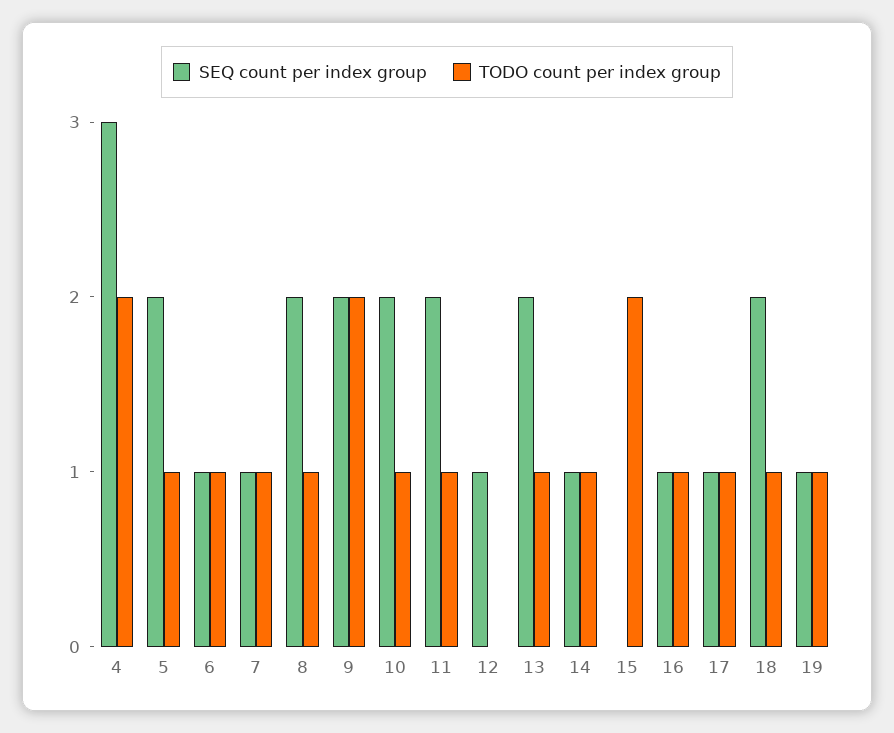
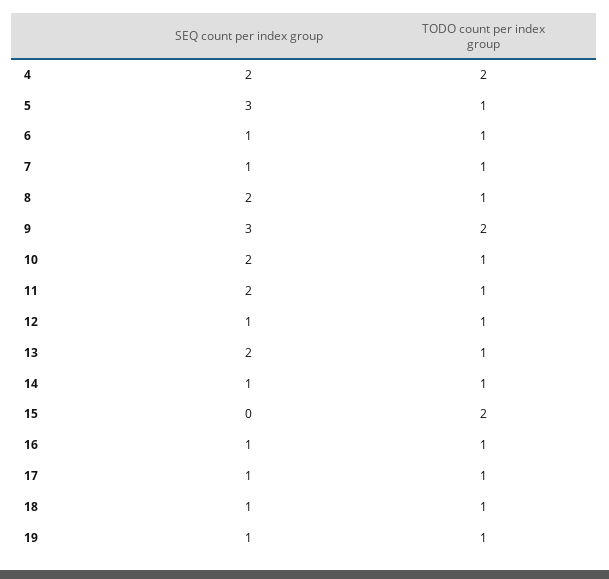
  {
    "SEQ count per index group": {
-     "4": 3,
+     "4": 2,
-     "5": 2,
+     "5": 3,
      "6": 1,
      "7": 1,
      "8": 2,
-     "9": 2,
+     "9": 3,
      "10": 2,
      "11": 2,
      "12": 1,
      "13": 2,
      "14": 1,
      "15": 0,
      "16": 1,
      "17": 1,
-     "18": 2,
+     "18": 1,
      "19": 1
    },
    "TODO count per index group": {
      "4": 2,
      "5": 1,
      "6": 1,
      "7": 1,
      "8": 1,
      "9": 2,
      "10": 1,
      "11": 1,
-     "12": 0,
+     "12": 1,
      "13": 1,
      "14": 1,
      "15": 2,
      "16": 1,
      "17": 1,
      "18": 1,
      "19": 1
    }
  }

